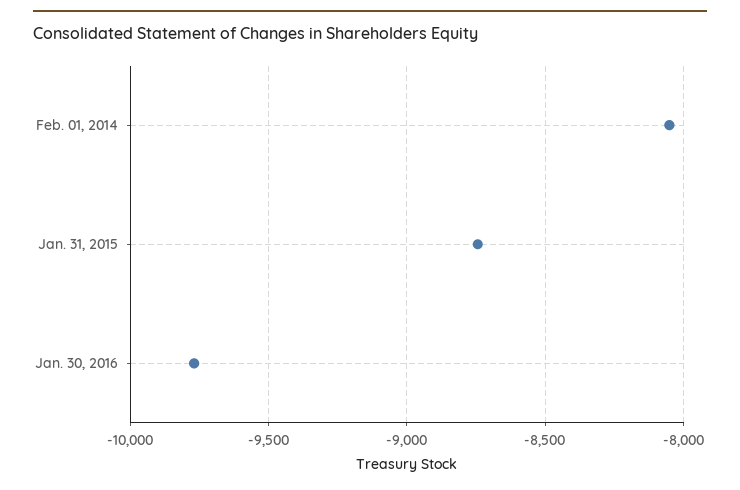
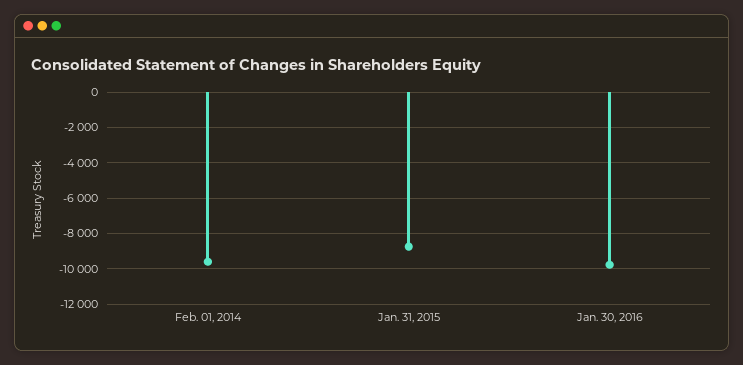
  {
-   "Feb. 01, 2014": -8050,
+   "Feb. 01, 2014": -9500,
    "Jan. 31, 2015": -8750,
    "Jan. 30, 2016": -9750
  }

